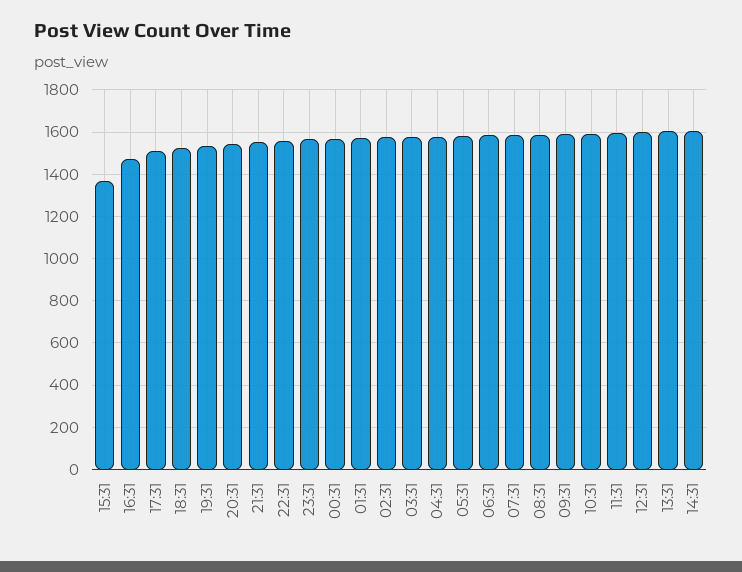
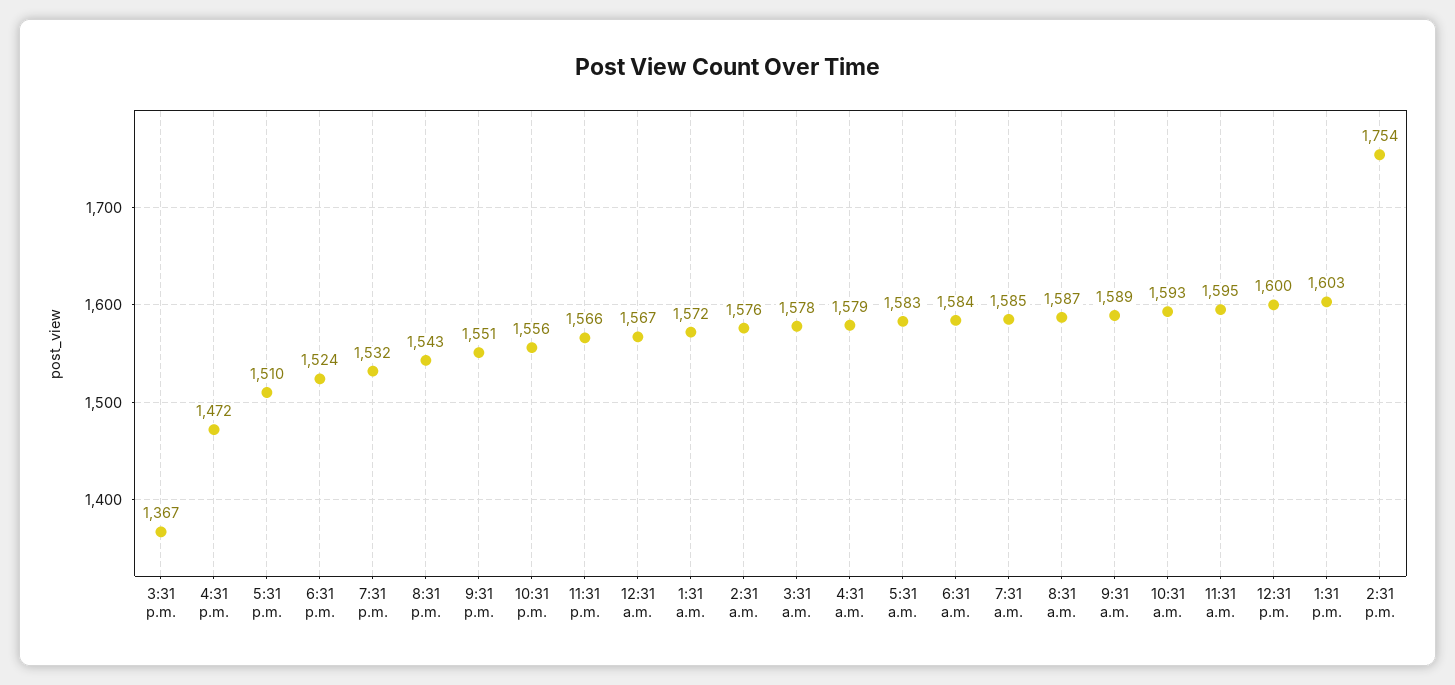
  {
    "15:31": 1367,
    "16:31": 1472,
    "17:31": 1510,
    "18:31": 1524,
    "19:31": 1532,
    "20:31": 1543,
    "21:31": 1551,
    "22:31": 1556,
    "23:31": 1566,
    "00:31": 1567,
    "01:31": 1572,
    "02:31": 1576,
    "03:31": 1578,
    "04:31": 1579,
    "05:31": 1583,
    "06:31": 1584,
    "07:31": 1585,
    "08:31": 1587,
    "09:31": 1589,
    "10:31": 1593,
    "11:31": 1595,
    "12:31": 1600,
    "13:31": 1603,
-   "14:31": 1600
+   "14:31": 1754
  }

